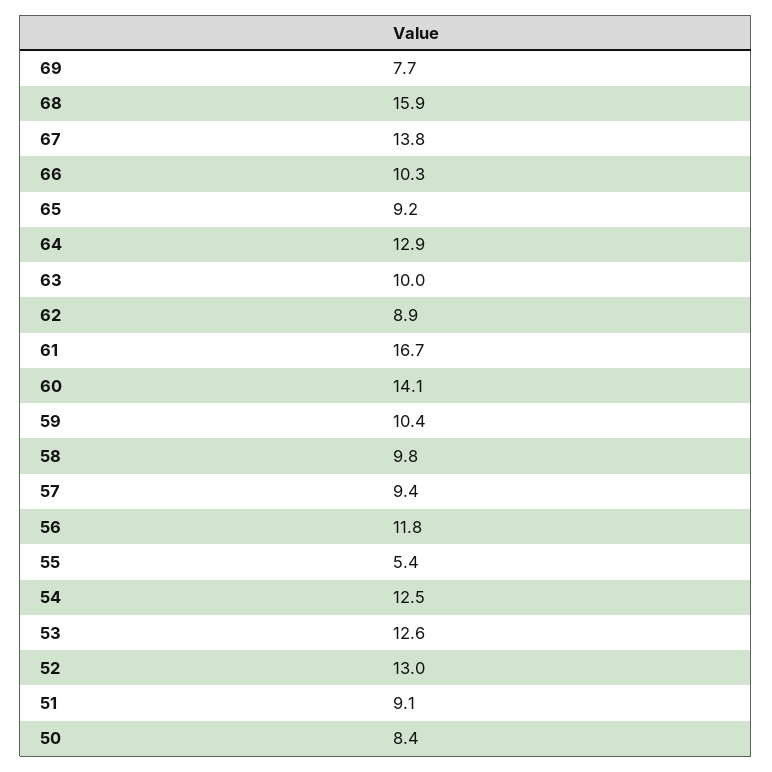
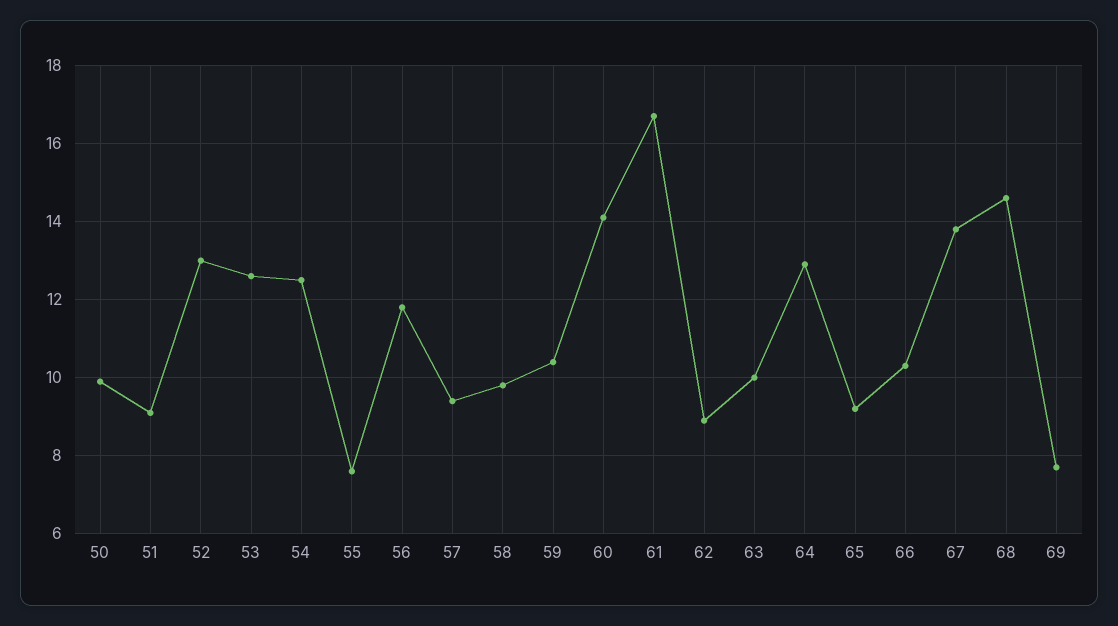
  {
    "69": 7.7,
-   "68": 15.9,
+   "68": 14.5,
    "67": 13.8,
    "66": 10.3,
    "65": 9.2,
    "64": 12.9,
    "63": 10,
    "62": 8.9,
    "61": 16.7,
    "60": 14.1,
    "59": 10.4,
    "58": 9.8,
    "57": 9.4,
    "56": 11.8,
-   "55": 5.4,
+   "55": 7.5,
    "54": 12.5,
    "53": 12.6,
    "52": 13,
    "51": 9.1,
-   "50": 8.4
+   "50": 10
  }

